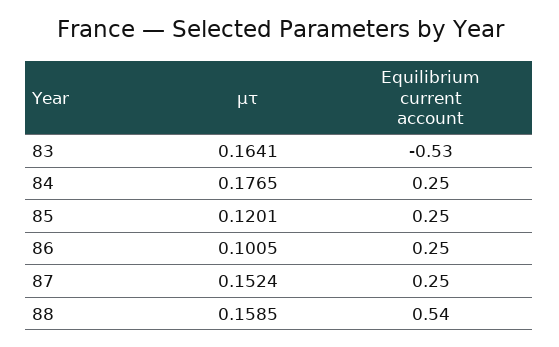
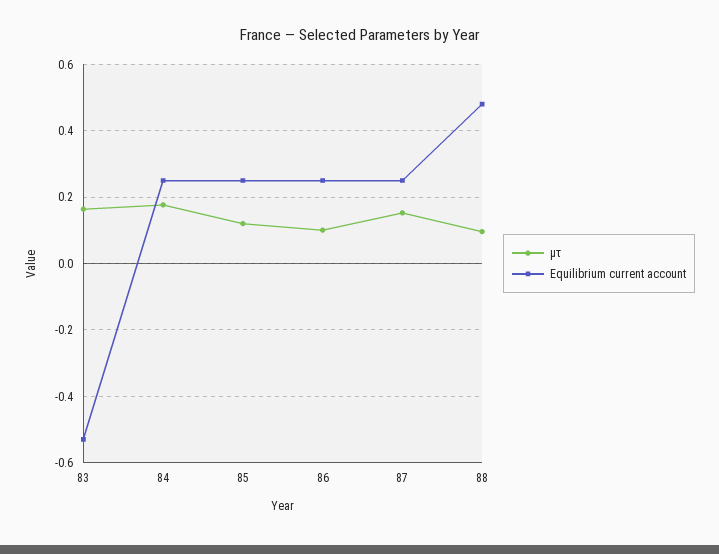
  {
    "µτ": {
      "83": 0.1641,
      "84": 0.1765,
      "85": 0.1201,
      "86": 0.1005,
      "87": 0.1524,
-     "88": 0.1585
+     "88": 0.1
    },
    "Equilibrium current account": {
      "83": -0.53,
      "84": 0.25,
      "85": 0.25,
      "86": 0.25,
      "87": 0.25,
-     "88": 0.54
+     "88": 0.48
    }
  }

